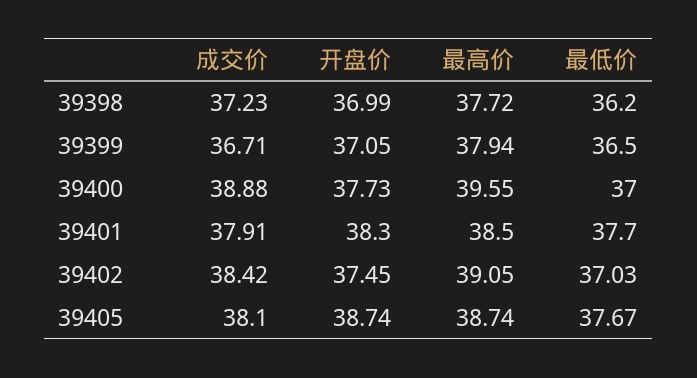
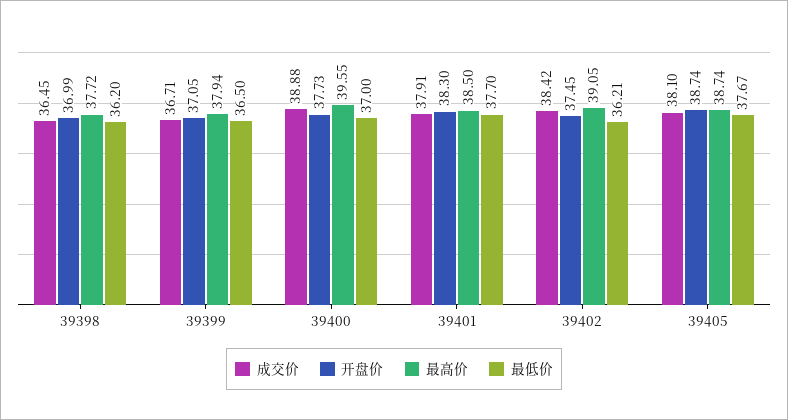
  {
    "成交价": {
-     "39398": 37.23,
+     "39398": 36.45,
      "39399": 36.71,
      "39400": 38.88,
      "39401": 37.91,
      "39402": 38.42,
      "39405": 38.1
    },
    "开盘价": {
      "39398": 36.99,
      "39399": 37.05,
      "39400": 37.73,
      "39401": 38.3,
      "39402": 37.45,
      "39405": 38.74
    },
    "最高价": {
      "39398": 37.72,
      "39399": 37.94,
      "39400": 39.55,
      "39401": 38.5,
      "39402": 39.05,
      "39405": 38.74
    },
    "最低价": {
      "39398": 36.2,
      "39399": 36.5,
      "39400": 37,
      "39401": 37.7,
-     "39402": 37.03,
+     "39402": 36.21,
      "39405": 37.67
    }
  }

